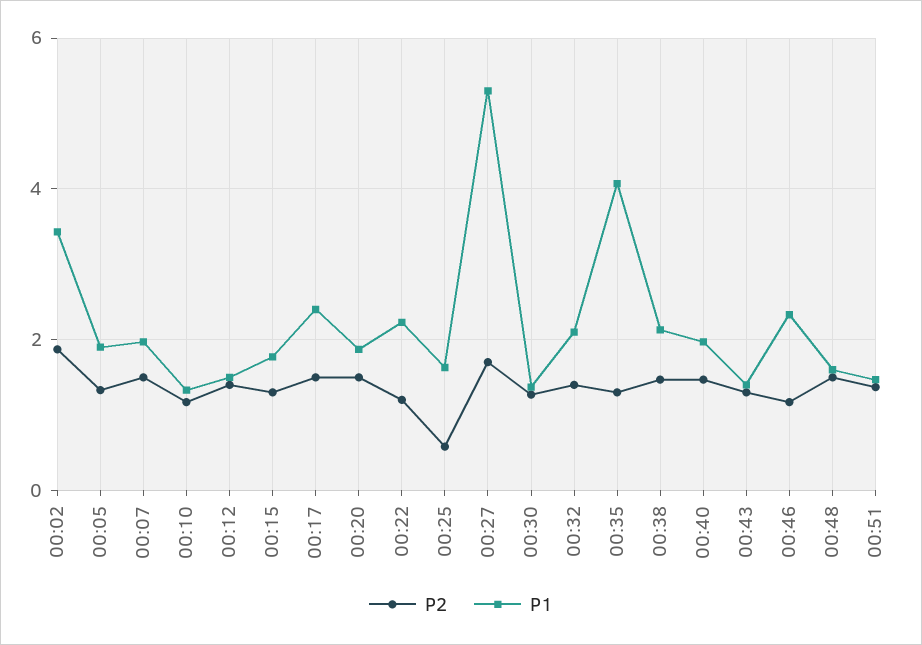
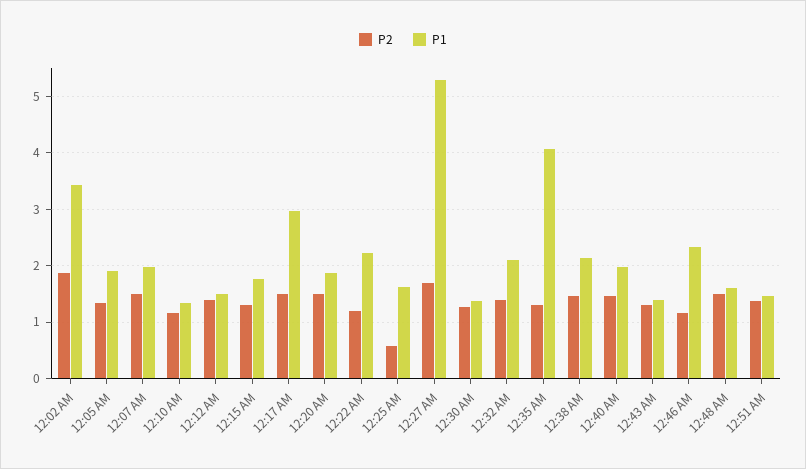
  {
    "P2": {
      "00:02": 1.8,
      "00:05": 1.4,
      "00:07": 1.6,
      "00:10": 1.2,
      "00:12": 1.4,
      "00:15": 1.4,
      "00:17": 1.6,
      "00:20": 1.6,
      "00:22": 1.2,
      "00:25": 0.6,
      "00:27": 1.8,
      "00:30": 1.2,
      "00:32": 1.4,
      "00:35": 1.4,
      "00:38": 1.4,
      "00:40": 1.4,
      "00:43": 1.4,
      "00:46": 1.2,
      "00:48": 1.6,
      "00:51": 1.4
    },
    "P1": {
      "00:02": 3.4,
      "00:05": 2,
      "00:07": 2,
      "00:10": 1.4,
      "00:12": 1.6,
      "00:15": 1.8,
-     "00:17": 2.4,
+     "00:17": 3,
      "00:20": 1.8,
      "00:22": 2.2,
      "00:25": 1.6,
      "00:27": 5.4,
      "00:30": 1.4,
      "00:32": 2.2,
      "00:35": 4,
      "00:38": 2.2,
      "00:40": 2,
      "00:43": 1.4,
      "00:46": 2.4,
      "00:48": 1.6,
      "00:51": 1.4
    }
  }

